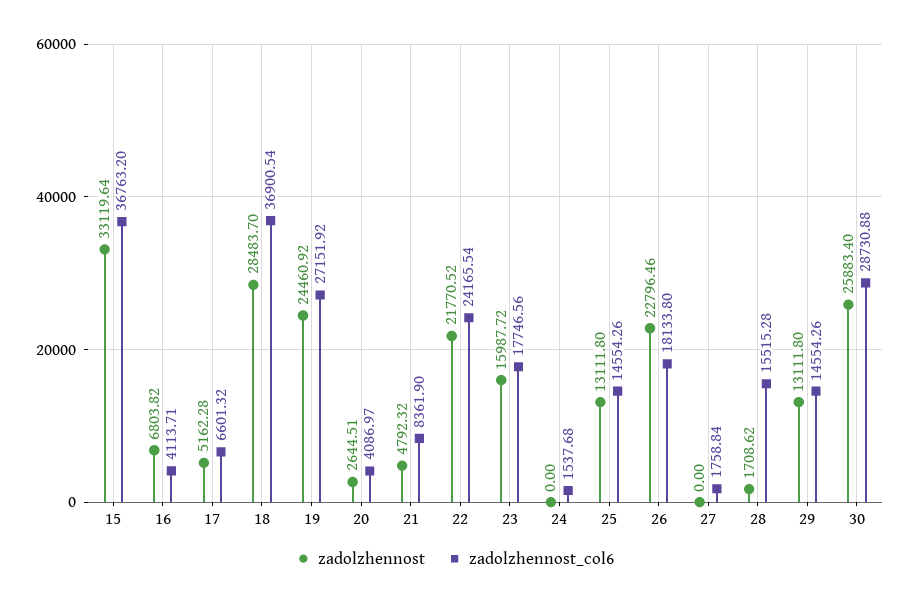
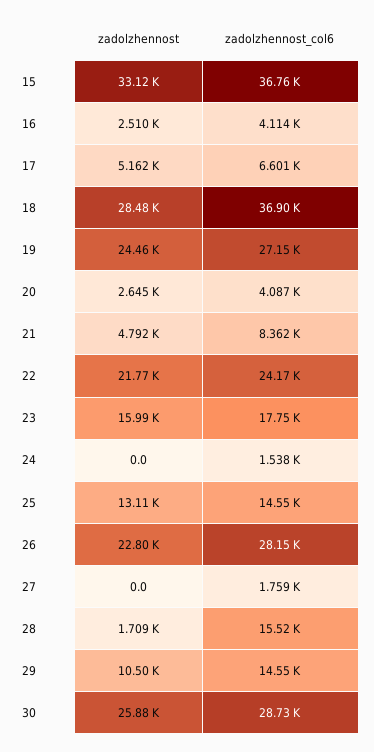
  {
    "zadolzhennost": {
      "15": 33119.64,
-     "16": 6803.82,
+     "16": 2510,
      "17": 5162.28,
      "18": 28483.7,
      "19": 24460.92,
      "20": 2644.51,
      "21": 4792.32,
      "22": 21770.52,
      "23": 15987.72,
      "24": 0,
      "25": 13111.8,
      "26": 22796.46,
      "27": 0,
      "28": 1708.62,
-     "29": 13111.8,
+     "29": 10500,
      "30": 25883.4
    },
    "zadolzhennost_col6": {
      "15": 36763.2,
      "16": 4113.71,
      "17": 6601.32,
      "18": 36900.54,
      "19": 27151.92,
      "20": 4086.97,
      "21": 8361.9,
      "22": 24165.54,
      "23": 17746.56,
      "24": 1537.68,
      "25": 14554.26,
-     "26": 18133.8,
+     "26": 28150,
      "27": 1758.84,
      "28": 15515.28,
      "29": 14554.26,
      "30": 28730.88
    }
  }

